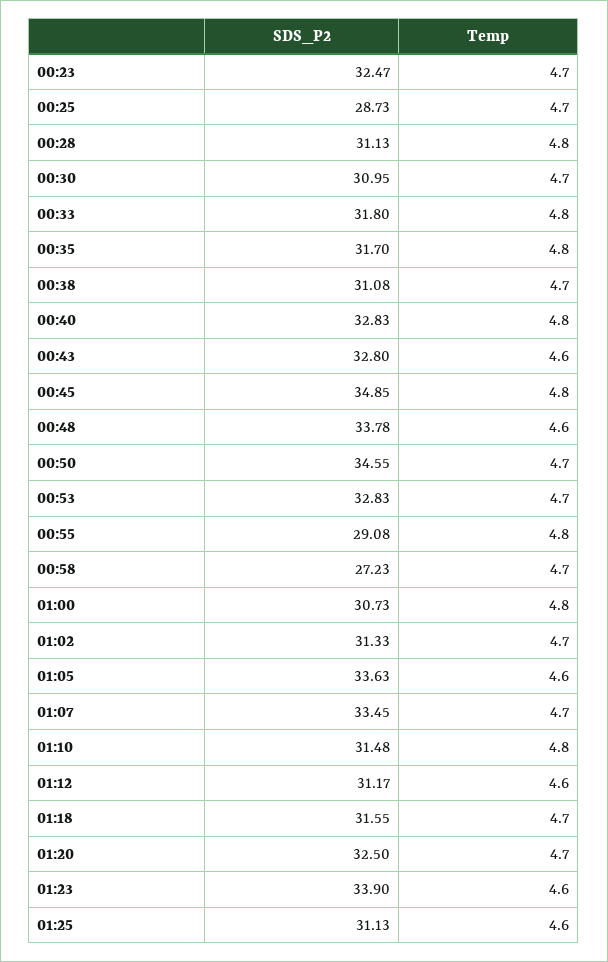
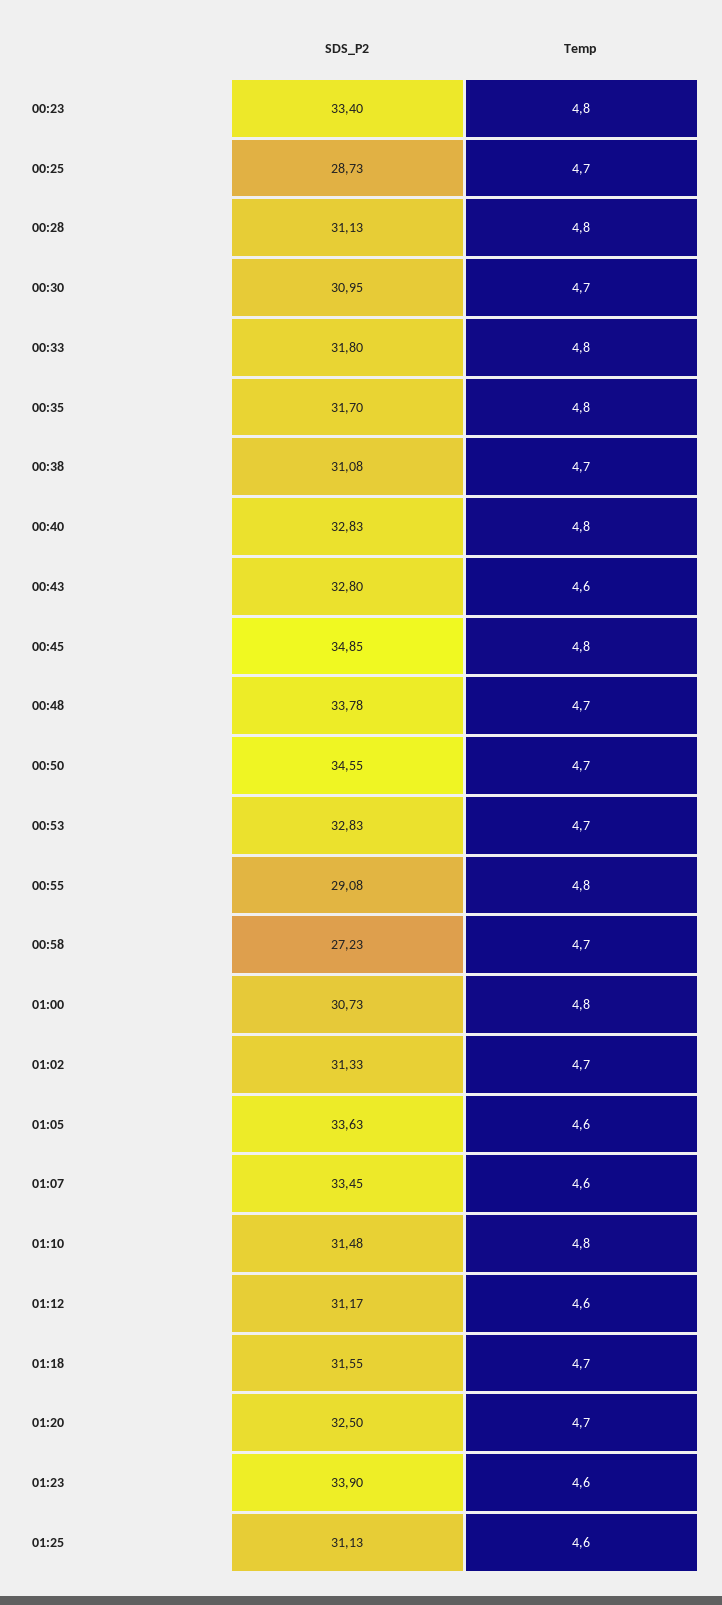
  {
    "SDS_P2": {
-     "00:23": 32.47,
+     "00:23": 33.4,
      "00:25": 28.73,
      "00:28": 31.13,
      "00:30": 30.95,
      "00:33": 31.8,
      "00:35": 31.7,
      "00:38": 31.08,
      "00:40": 32.83,
      "00:43": 32.8,
      "00:45": 34.85,
      "00:48": 33.78,
      "00:50": 34.55,
      "00:53": 32.83,
      "00:55": 29.08,
      "00:58": 27.23,
      "01:00": 30.73,
      "01:02": 31.33,
      "01:05": 33.63,
      "01:07": 33.45,
      "01:10": 31.48,
      "01:12": 31.17,
      "01:18": 31.55,
      "01:20": 32.5,
      "01:23": 33.9,
      "01:25": 31.13
    },
    "Temp": {
-     "00:23": 4.7,
+     "00:23": 4.8,
      "00:25": 4.7,
      "00:28": 4.8,
      "00:30": 4.7,
      "00:33": 4.8,
      "00:35": 4.8,
      "00:38": 4.7,
      "00:40": 4.8,
      "00:43": 4.6,
      "00:45": 4.8,
-     "00:48": 4.6,
+     "00:48": 4.7,
      "00:50": 4.7,
      "00:53": 4.7,
      "00:55": 4.8,
      "00:58": 4.7,
      "01:00": 4.8,
      "01:02": 4.7,
      "01:05": 4.6,
-     "01:07": 4.7,
+     "01:07": 4.6,
      "01:10": 4.8,
      "01:12": 4.6,
      "01:18": 4.7,
      "01:20": 4.7,
      "01:23": 4.6,
      "01:25": 4.6
    }
  }

